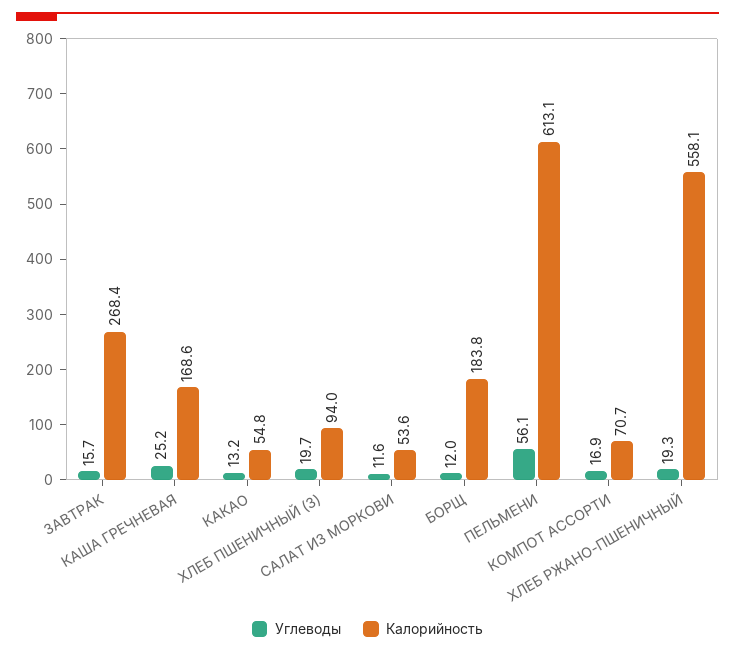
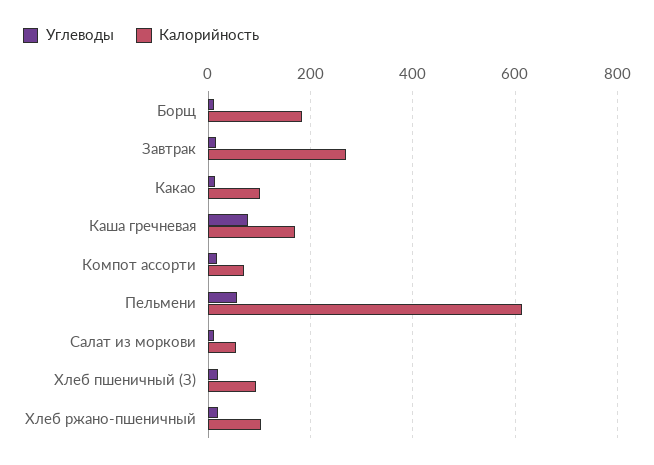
  {
    "Углеводы": {
      "ЗАВТРАК": 15.7,
-     "КАША ГРЕЧНЕВАЯ": 25.2,
+     "КАША ГРЕЧНЕВАЯ": 80,
      "КАКАО": 13.2,
      "ХЛЕБ ПШЕНИЧНЫЙ (З)": 19.7,
      "САЛАТ ИЗ МОРКОВИ": 11.6,
      "БОРЩ": 12,
      "ПЕЛЬМЕНИ": 56.1,
      "КОМПОТ АССОРТИ": 16.9,
      "ХЛЕБ РЖАНО-ПШЕНИЧНЫЙ": 19.3
    },
    "Калорийность": {
      "ЗАВТРАК": 268.4,
      "КАША ГРЕЧНЕВАЯ": 168.6,
-     "КАКАО": 54.8,
+     "КАКАО": 100,
      "ХЛЕБ ПШЕНИЧНЫЙ (З)": 94,
      "САЛАТ ИЗ МОРКОВИ": 53.6,
      "БОРЩ": 183.8,
      "ПЕЛЬМЕНИ": 613.1,
      "КОМПОТ АССОРТИ": 70.7,
-     "ХЛЕБ РЖАНО-ПШЕНИЧНЫЙ": 558.1
+     "ХЛЕБ РЖАНО-ПШЕНИЧНЫЙ": 100
    }
  }

